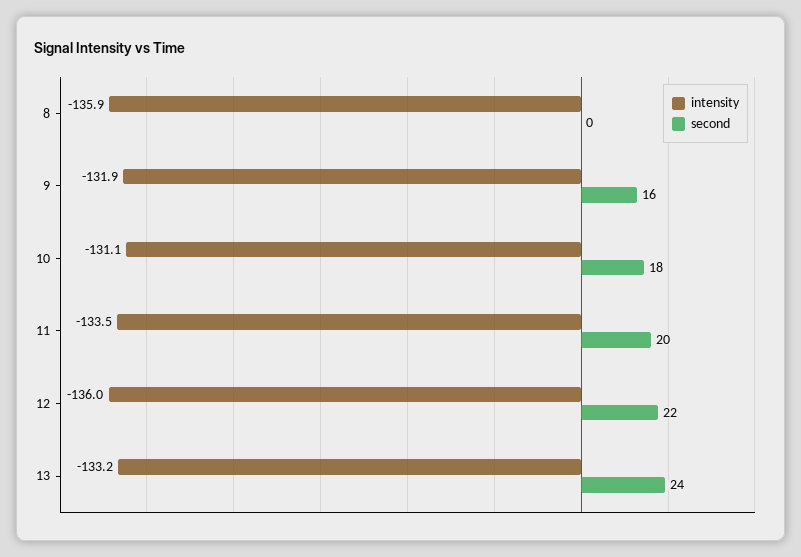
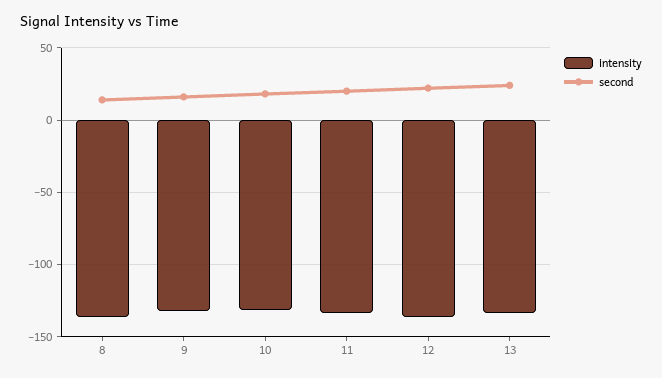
  {
    "intensity": {
      "8": -135.9,
      "9": -131.9,
      "10": -131.1,
      "11": -133.5,
      "12": -136,
      "13": -133.2
    },
    "second": {
-     "8": 0,
+     "8": 15,
      "9": 16,
      "10": 18,
      "11": 20,
      "12": 22,
      "13": 24
    }
  }

